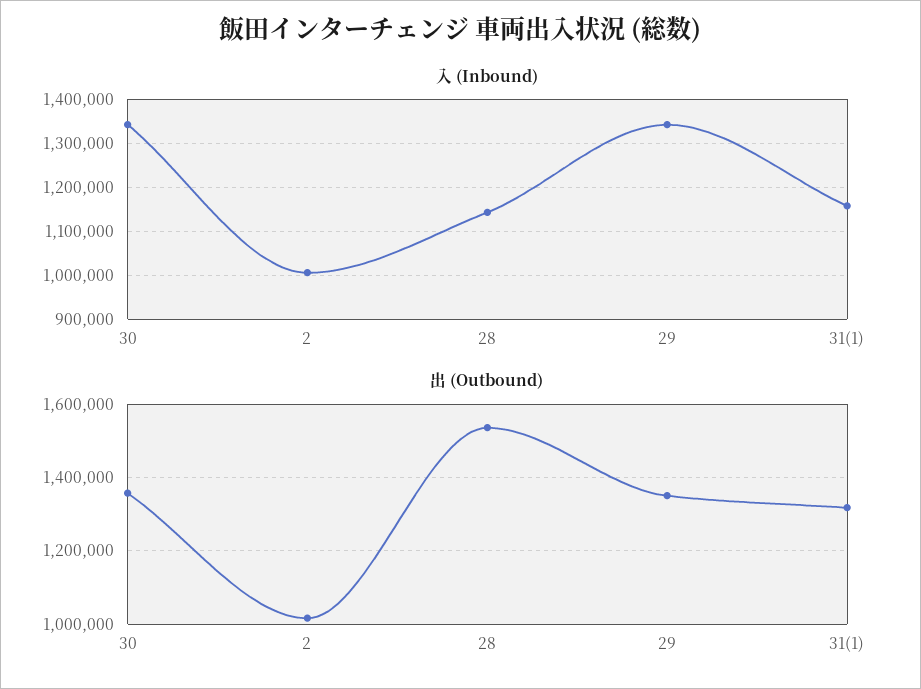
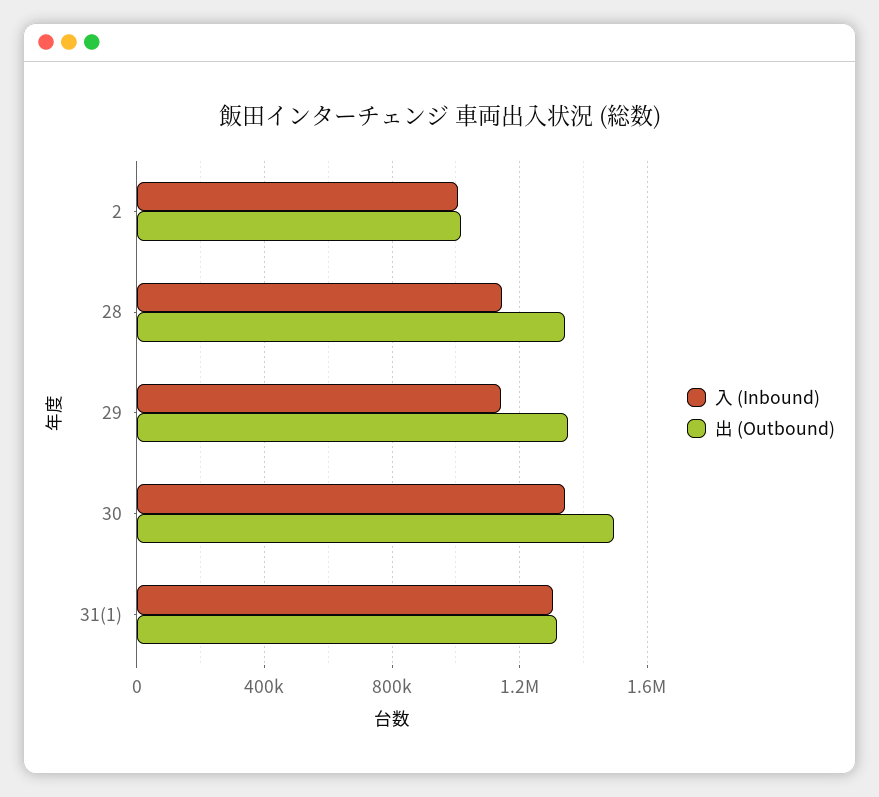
  {
    "入 (Inbound)": {
      "30": 1340000,
      "2": 1000000,
      "28": 1140000,
-     "29": 1340000,
+     "29": 1150000,
-     "31(1)": 1160000
+     "31(1)": 1300000
    },
    "出 (Outbound)": {
-     "30": 1360000,
+     "30": 1500000,
      "2": 1020000,
-     "28": 1540000,
+     "28": 1350000,
      "29": 1360000,
      "31(1)": 1320000
    }
  }

